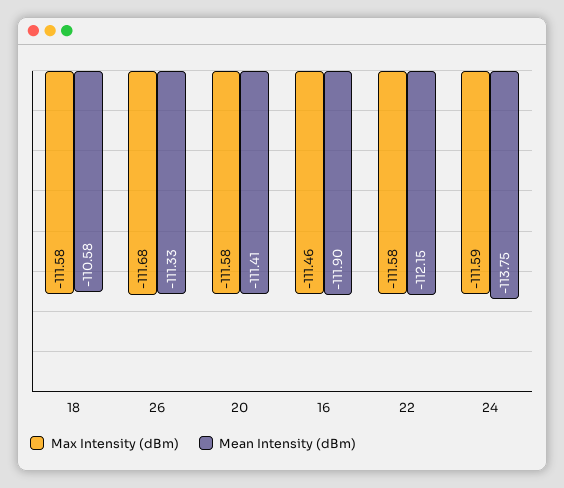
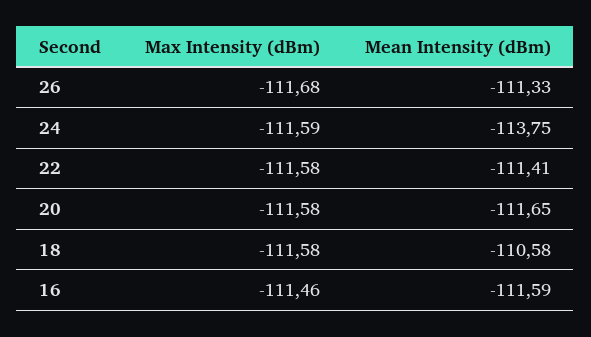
  {
    "Max Intensity (dBm)": {
      "18": -111.58,
      "26": -111.68,
      "20": -111.58,
      "16": -111.46,
      "22": -111.58,
      "24": -111.59
    },
    "Mean Intensity (dBm)": {
      "18": -110.58,
      "26": -111.33,
-     "20": -111.41,
+     "20": -111.65,
-     "16": -111.9,
+     "16": -111.59,
-     "22": -112.15,
+     "22": -111.41,
      "24": -113.75
    }
  }

